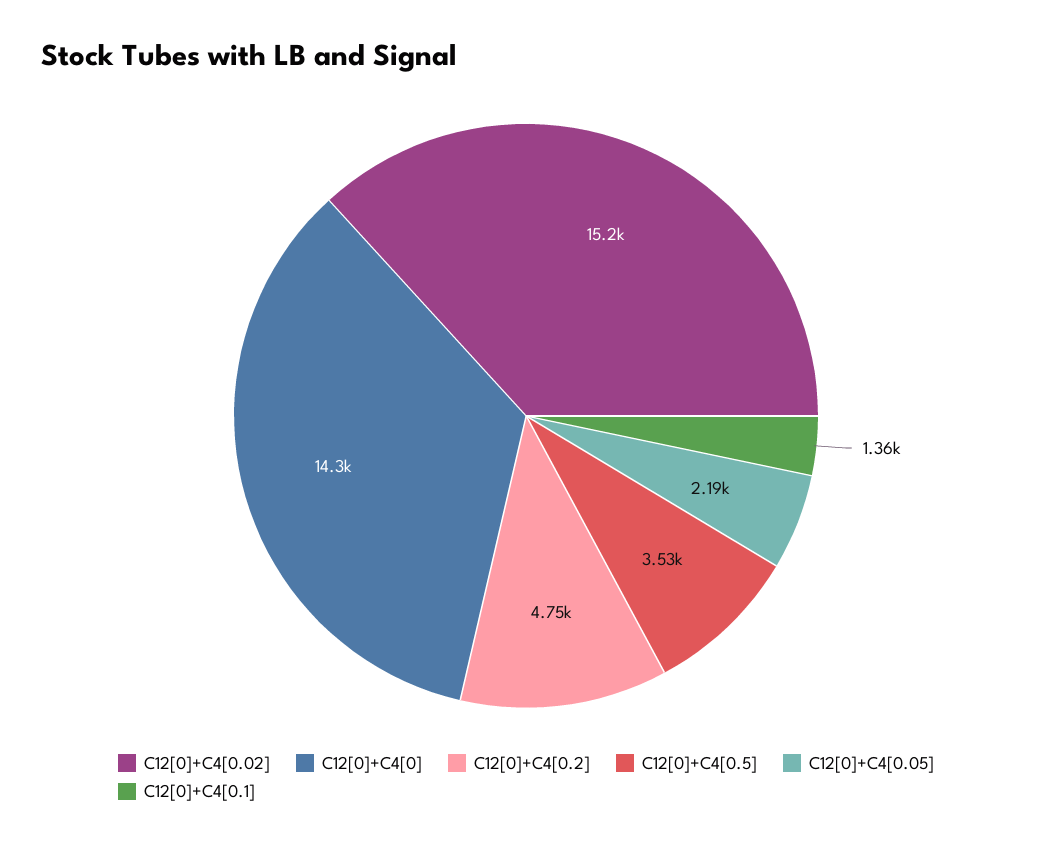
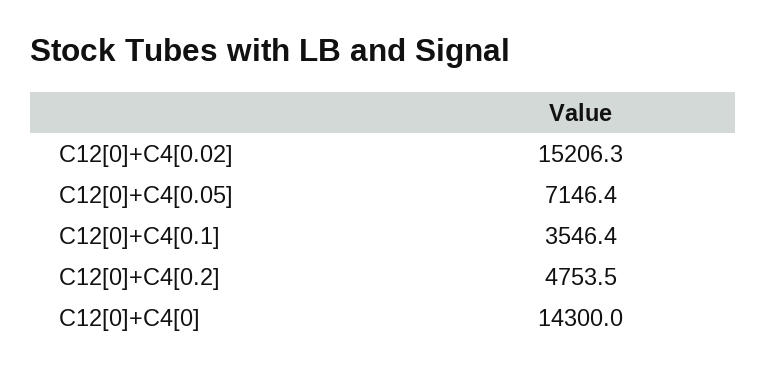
  {
    "C12[0]+C4[0.02]": 15206.3,
    "C12[0]+C4[0]": 14300,
    "C12[0]+C4[0.2]": 4753.5,
-   "C12[0]+C4[0.5]": 3530,
-   "C12[0]+C4[0.05]": 2190,
+   "C12[0]+C4[0.05]": 7146.4,
-   "C12[0]+C4[0.1]": 1360
+   "C12[0]+C4[0.1]": 3546.4
  }

